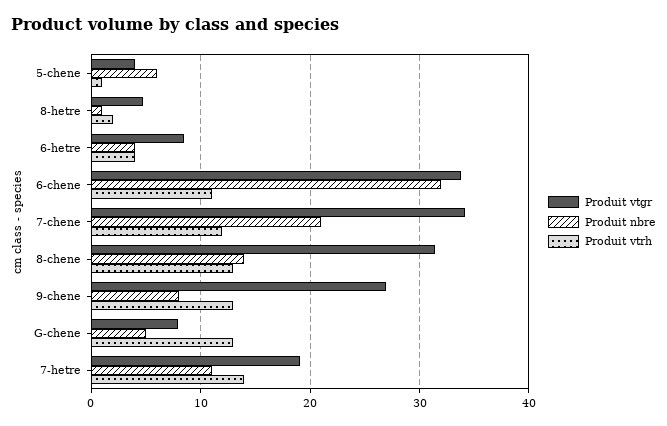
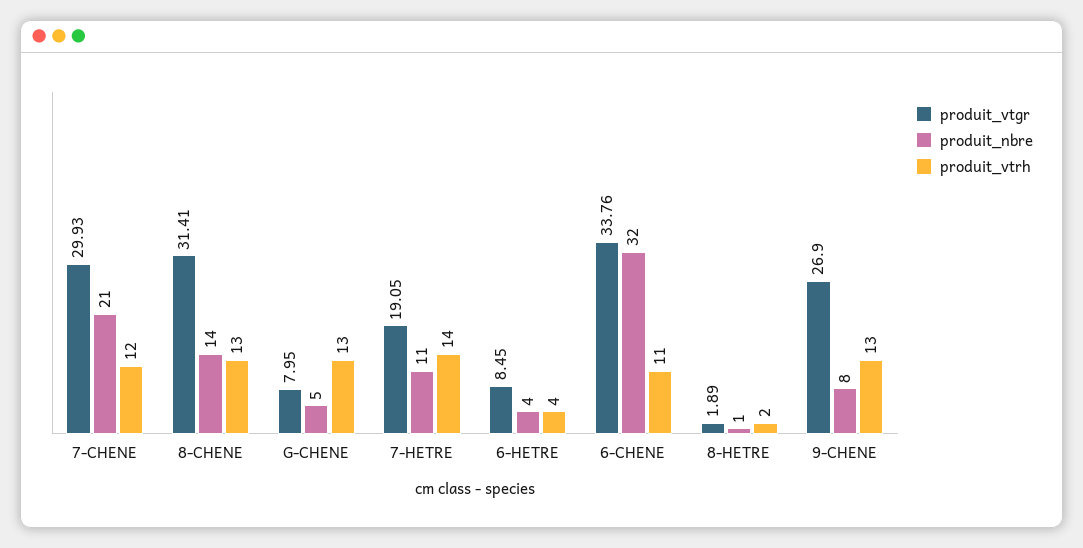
  {
    "Produit vtgr": {
-     "5-chene": 4,
-     "8-hetre": 5,
+     "8-hetre": 1.89,
      "6-hetre": 8.45,
      "6-chene": 33.76,
-     "7-chene": 34,
+     "7-chene": 29.93,
      "8-chene": 31.41,
      "9-chene": 26.9,
      "G-chene": 7.95,
      "7-hetre": 19.05
    },
    "Produit nbre": {
-     "5-chene": 6,
      "8-hetre": 1,
      "6-hetre": 4,
      "6-chene": 32,
      "7-chene": 21,
      "8-chene": 14,
      "9-chene": 8,
      "G-chene": 5,
      "7-hetre": 11
    },
    "Produit vtrh": {
-     "5-chene": 1,
      "8-hetre": 2,
      "6-hetre": 4,
      "6-chene": 11,
      "7-chene": 12,
      "8-chene": 13,
      "9-chene": 13,
      "G-chene": 13,
      "7-hetre": 14
    }
  }

